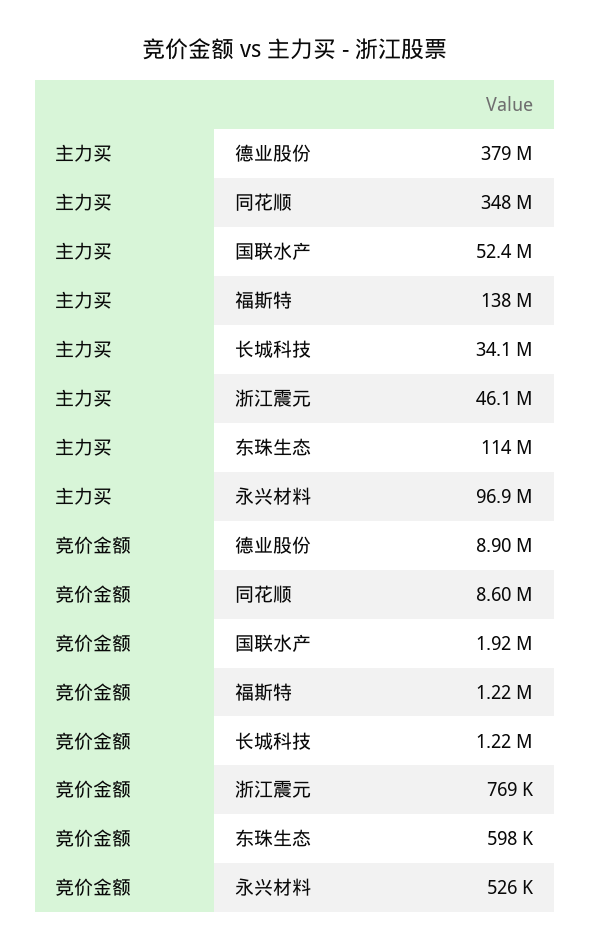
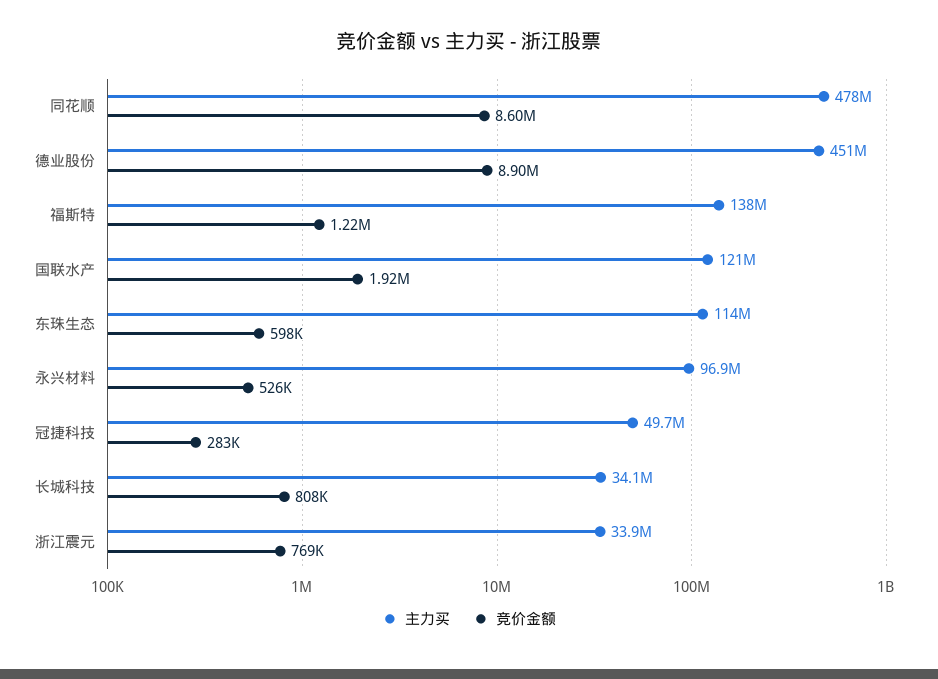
  {
    "主力买": {
-     "德业股份": 379000000,
+     "德业股份": 451000000,
-     "同花顺": 348000000,
+     "同花顺": 478000000,
-     "国联水产": 52400000,
+     "国联水产": 121000000,
      "福斯特": 138000000,
      "长城科技": 34100000,
-     "浙江震元": 46100000,
+     "浙江震元": 33900000,
      "东珠生态": 114000000,
-     "永兴材料": 96900000
+     "永兴材料": 96900000,
+     "冠捷科技": 49700000
    },
    "竞价金额": {
      "德业股份": 8900000,
      "同花顺": 8600000,
      "国联水产": 1920000,
      "福斯特": 1220000,
-     "长城科技": 1220000,
+     "长城科技": 808000,
      "浙江震元": 769000,
      "东珠生态": 598000,
-     "永兴材料": 526000
+     "永兴材料": 526000,
+     "冠捷科技": 283000
    }
  }

